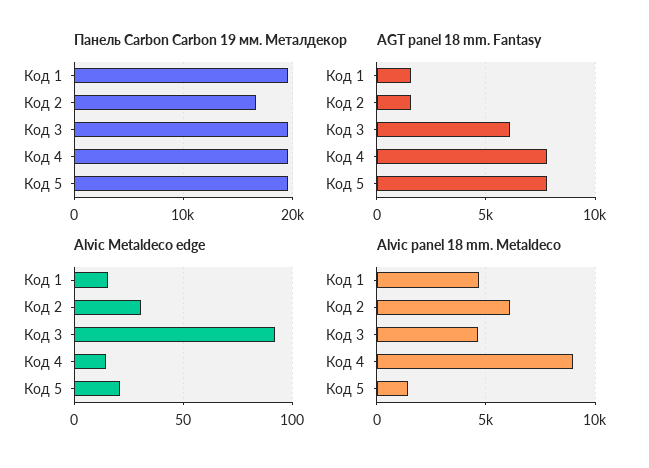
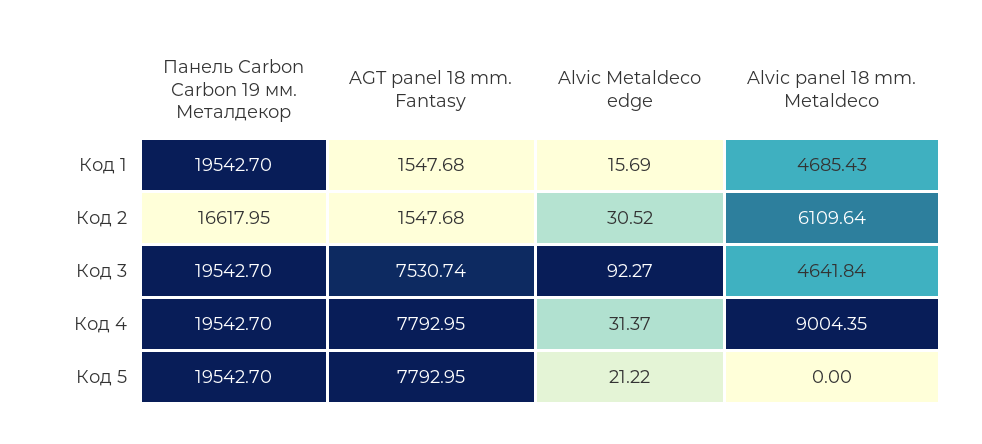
  {
    "Панель Carbon Carbon 19 мм. Металдекор": {
      "Код 1": 19542.7,
      "Код 2": 16617.95,
      "Код 3": 19542.7,
      "Код 4": 19542.7,
      "Код 5": 19542.7
    },
    "AGT panel 18 mm. Fantasy": {
      "Код 1": 1547.68,
      "Код 2": 1547.68,
-     "Код 3": 6000,
+     "Код 3": 7530.74,
      "Код 4": 7792.95,
      "Код 5": 7792.95
    },
    "Alvic Metaldeco edge": {
      "Код 1": 15.69,
      "Код 2": 30.52,
      "Код 3": 92.27,
-     "Код 4": 15,
+     "Код 4": 31.37,
      "Код 5": 21.22
    },
    "Alvic panel 18 mm. Metaldeco": {
      "Код 1": 4685.43,
      "Код 2": 6109.64,
      "Код 3": 4641.84,
      "Код 4": 9004.35,
-     "Код 5": 1500
+     "Код 5": 0
    }
  }

